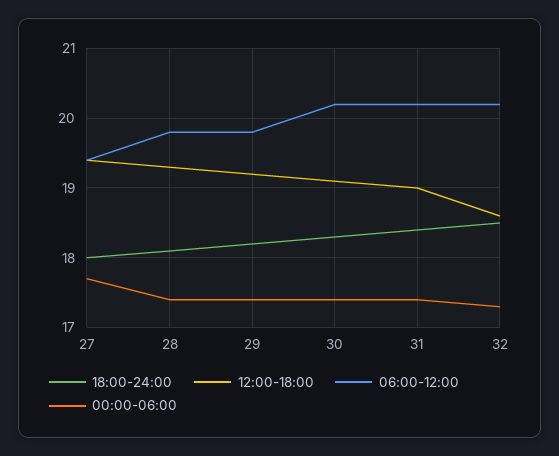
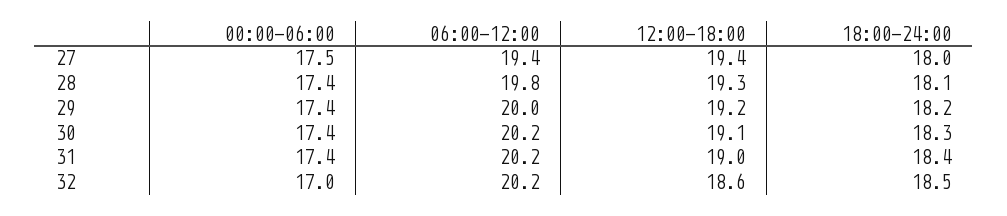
  {
    "18:00-24:00": {
      "27": 18,
      "28": 18.1,
      "29": 18.2,
      "30": 18.3,
      "31": 18.4,
      "32": 18.5
    },
    "12:00-18:00": {
      "27": 19.4,
      "28": 19.3,
      "29": 19.2,
      "30": 19.1,
      "31": 19,
      "32": 18.6
    },
    "06:00-12:00": {
      "27": 19.4,
      "28": 19.8,
-     "29": 19.8,
+     "29": 20,
      "30": 20.2,
      "31": 20.2,
      "32": 20.2
    },
    "00:00-06:00": {
-     "27": 17.7,
+     "27": 17.5,
      "28": 17.4,
      "29": 17.4,
      "30": 17.4,
      "31": 17.4,
-     "32": 17.3
+     "32": 17
    }
  }

